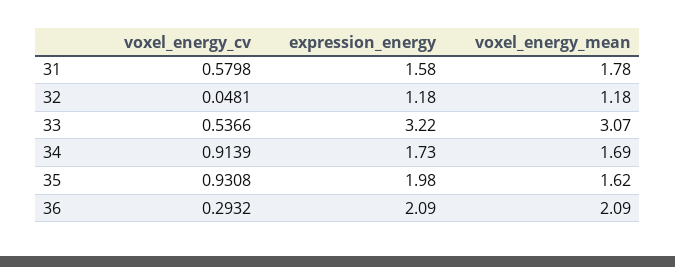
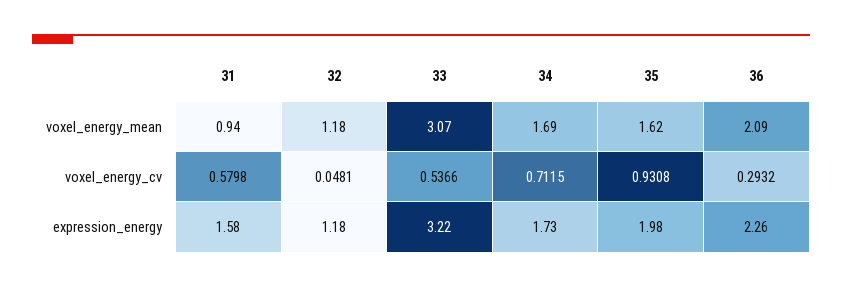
  {
    "voxel_energy_cv": {
      "31": 0.5798,
      "32": 0.0481,
      "33": 0.5366,
-     "34": 0.9139,
+     "34": 0.7115,
      "35": 0.9308,
      "36": 0.2932
    },
    "expression_energy": {
      "31": 1.58,
      "32": 1.18,
      "33": 3.22,
      "34": 1.73,
      "35": 1.98,
-     "36": 2.09
+     "36": 2.26
    },
    "voxel_energy_mean": {
-     "31": 1.78,
+     "31": 0.94,
      "32": 1.18,
      "33": 3.07,
      "34": 1.69,
      "35": 1.62,
      "36": 2.09
    }
  }

